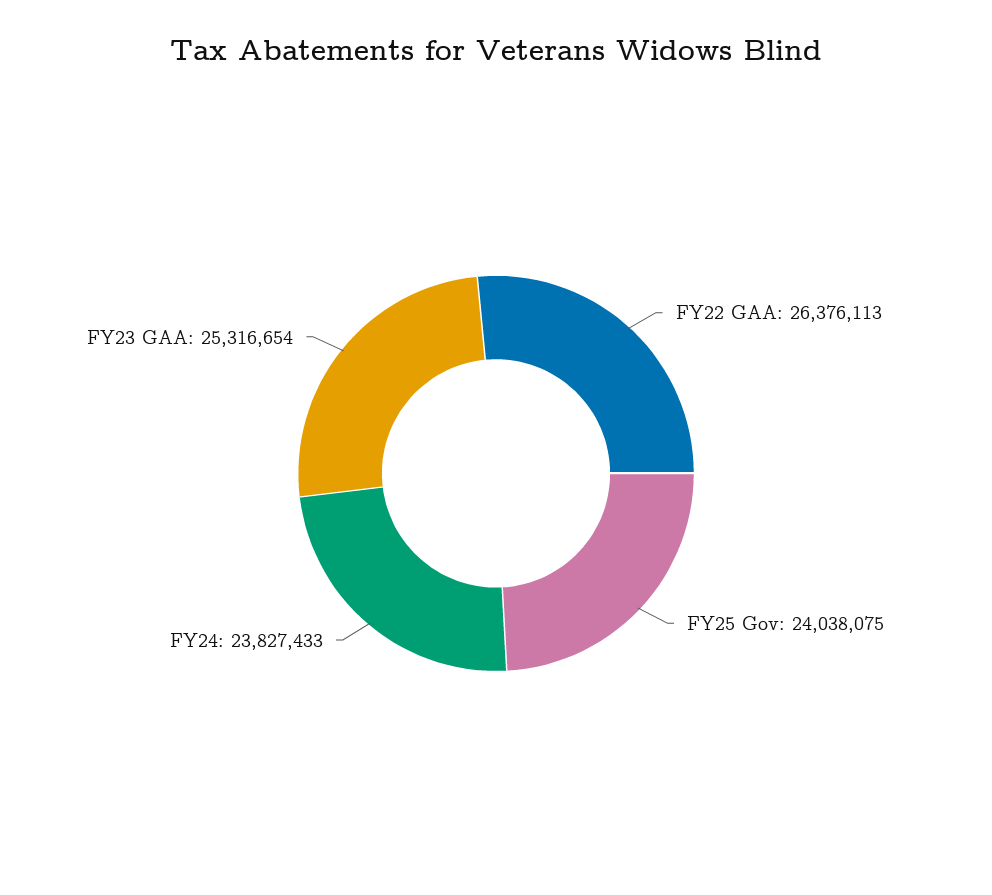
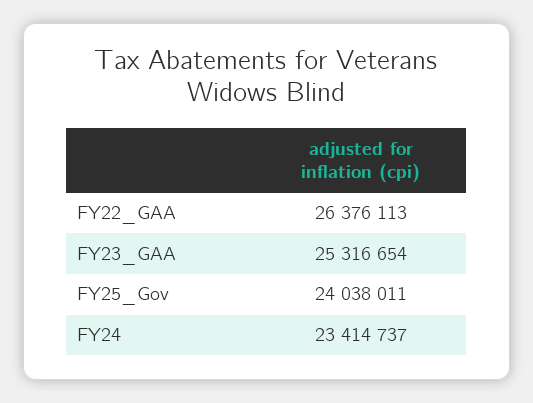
  {
    "FY22 GAA": 26376113,
-   "FY25 Gov": 24038075,
+   "FY25 Gov": 24038011,
-   "FY24": 23827433,
+   "FY24": 23414737,
    "FY23 GAA": 25316654
  }

